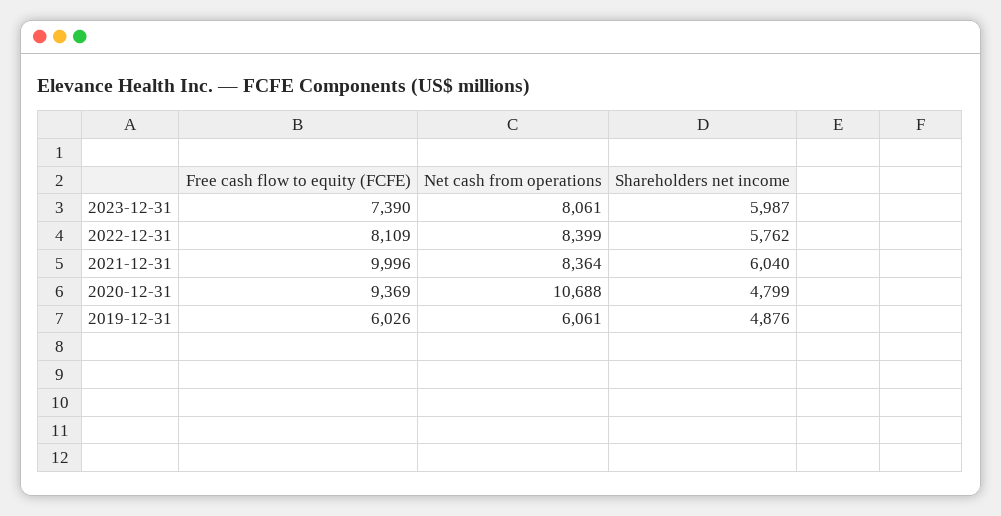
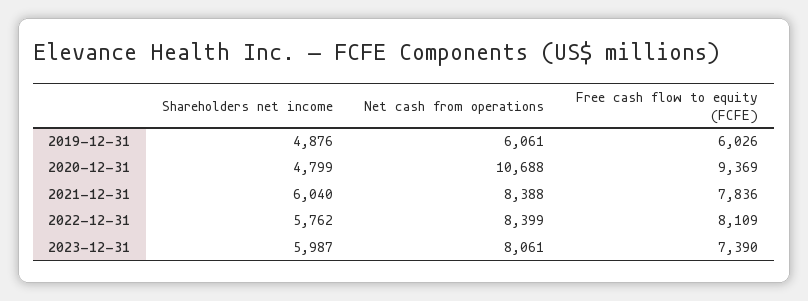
  {
    "Free cash flow to equity (FCFE)": {
      "2023-12-31": 7390,
      "2022-12-31": 8109,
-     "2021-12-31": 9996,
+     "2021-12-31": 7836,
      "2020-12-31": 9369,
      "2019-12-31": 6026
    },
    "Net cash from operations": {
      "2023-12-31": 8061,
      "2022-12-31": 8399,
-     "2021-12-31": 8364,
+     "2021-12-31": 8388,
      "2020-12-31": 10688,
      "2019-12-31": 6061
    },
    "Shareholders net income": {
      "2023-12-31": 5987,
      "2022-12-31": 5762,
      "2021-12-31": 6040,
      "2020-12-31": 4799,
      "2019-12-31": 4876
    }
  }

